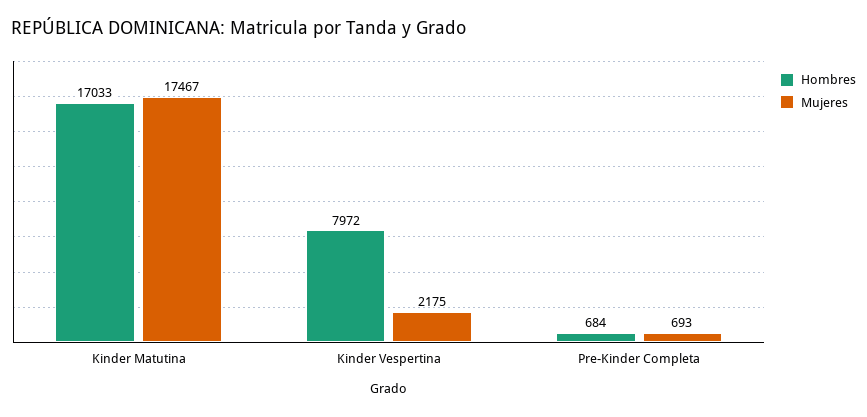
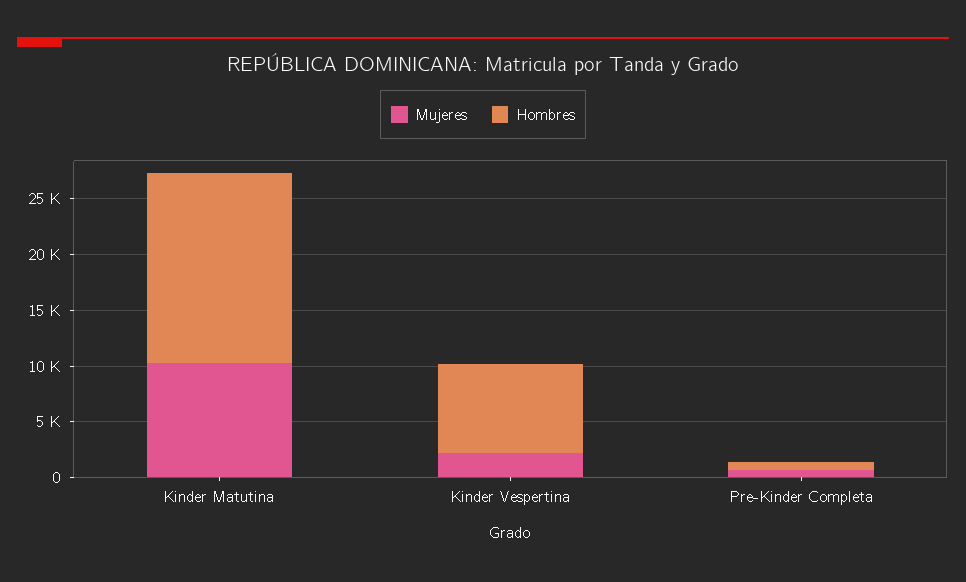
  {
    "Hombres": {
      "Kinder Matutina": 17033,
      "Kinder Vespertina": 7972,
      "Pre-Kinder Completa": 684
    },
    "Mujeres": {
-     "Kinder Matutina": 17467,
+     "Kinder Matutina": 10000,
      "Kinder Vespertina": 2175,
      "Pre-Kinder Completa": 693
    }
  }

